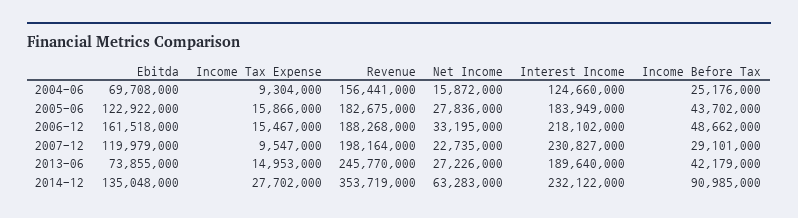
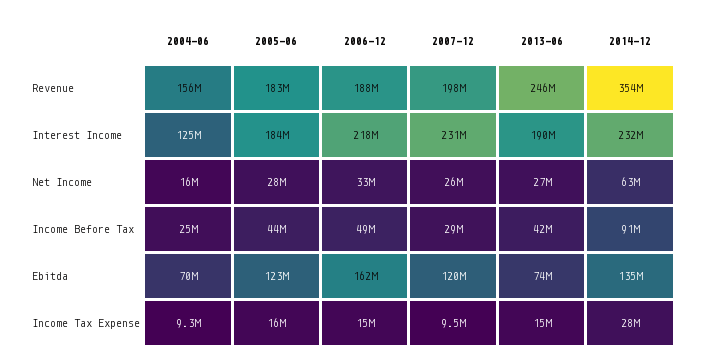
  {
    "Ebitda": {
      "2004-06": 69708000,
      "2005-06": 122922000,
      "2006-12": 161518000,
      "2007-12": 119979000,
      "2013-06": 73855000,
      "2014-12": 135048000
    },
    "Income Tax Expense": {
      "2004-06": 9304000,
      "2005-06": 15866000,
      "2006-12": 15467000,
      "2007-12": 9547000,
      "2013-06": 14953000,
      "2014-12": 27702000
    },
    "Revenue": {
      "2004-06": 156441000,
      "2005-06": 182675000,
      "2006-12": 188268000,
      "2007-12": 198164000,
      "2013-06": 245770000,
      "2014-12": 353719000
    },
    "Net Income": {
      "2004-06": 15872000,
      "2005-06": 27836000,
      "2006-12": 33195000,
-     "2007-12": 22735000,
+     "2007-12": 26000000,
      "2013-06": 27226000,
      "2014-12": 63283000
    },
    "Interest Income": {
      "2004-06": 124660000,
      "2005-06": 183949000,
      "2006-12": 218102000,
      "2007-12": 230827000,
      "2013-06": 189640000,
      "2014-12": 232122000
    },
    "Income Before Tax": {
      "2004-06": 25176000,
      "2005-06": 43702000,
      "2006-12": 48662000,
      "2007-12": 29101000,
      "2013-06": 42179000,
      "2014-12": 90985000
    }
  }

